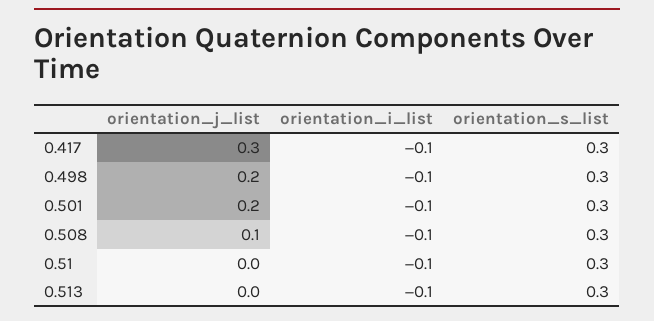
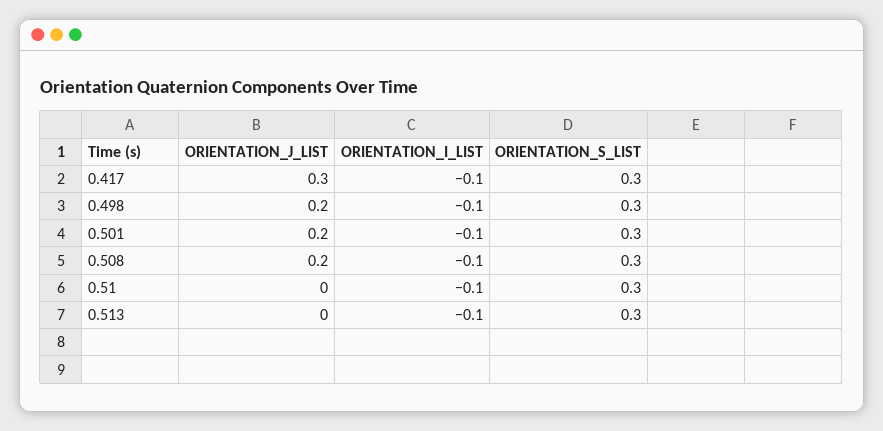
  {
    "orientation_j_list": {
      "0.417": 0.3,
      "0.498": 0.2,
      "0.501": 0.2,
-     "0.508": 0.1,
+     "0.508": 0.2,
      "0.51": 0,
      "0.513": 0
    },
    "orientation_i_list": {
      "0.417": -0.1,
      "0.498": -0.1,
      "0.501": -0.1,
      "0.508": -0.1,
      "0.51": -0.1,
      "0.513": -0.1
    },
    "orientation_s_list": {
      "0.417": 0.3,
      "0.498": 0.3,
      "0.501": 0.3,
      "0.508": 0.3,
      "0.51": 0.3,
      "0.513": 0.3
    }
  }

